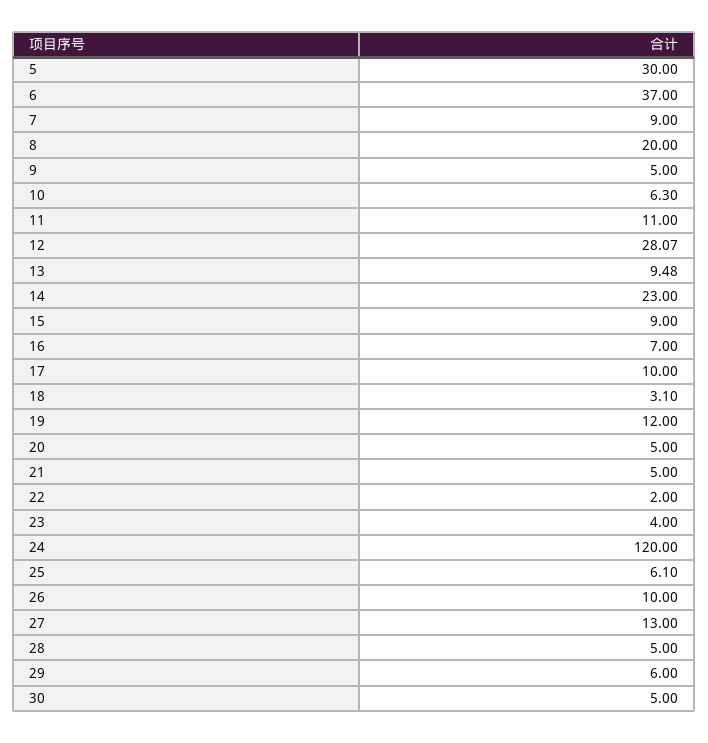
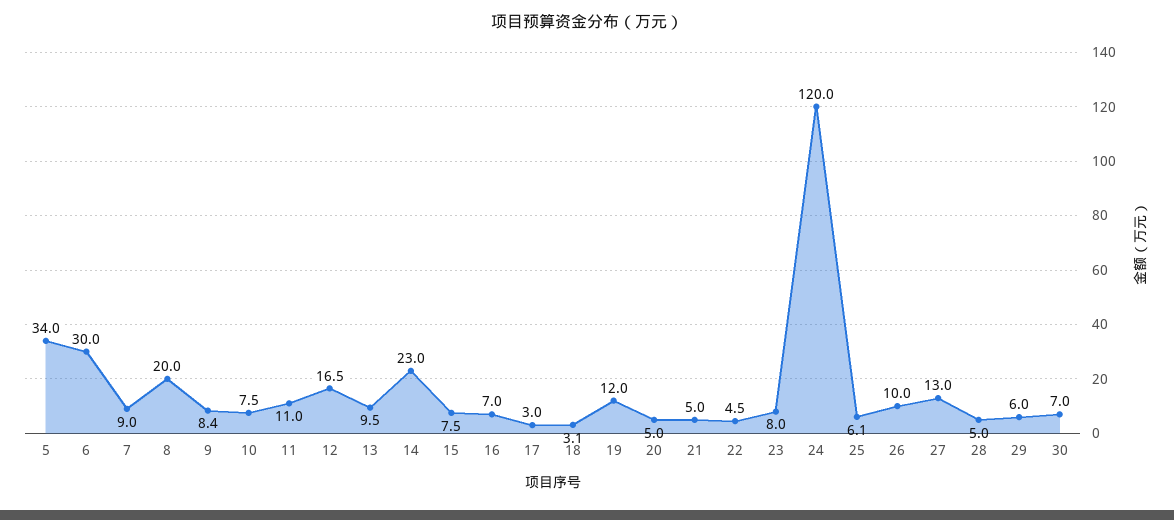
  {
-   "5": 30,
+   "5": 34,
-   "6": 37,
+   "6": 30,
    "7": 9,
    "8": 20,
-   "9": 5,
+   "9": 8.4,
-   "10": 6.3,
+   "10": 7.5,
    "11": 11,
-   "12": 28.07,
+   "12": 16.5,
    "13": 9.48,
    "14": 23,
-   "15": 9,
+   "15": 7.5,
    "16": 7,
-   "17": 10,
+   "17": 3,
    "18": 3.1,
    "19": 12,
    "20": 5,
    "21": 5,
-   "22": 2,
+   "22": 4.5,
-   "23": 4,
+   "23": 8,
    "24": 120,
    "25": 6.1,
    "26": 10,
    "27": 13,
    "28": 5,
    "29": 6,
-   "30": 5
+   "30": 7
  }

